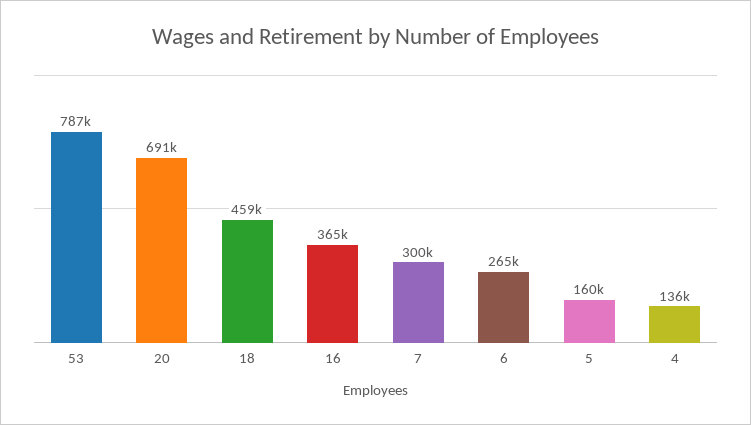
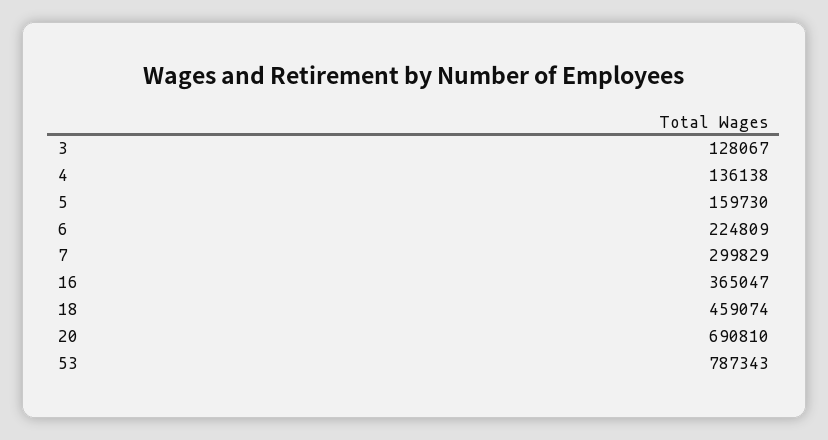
  {
    "53": 787343,
    "20": 690810,
    "18": 459074,
    "16": 365047,
    "7": 299829,
-   "6": 265000,
+   "6": 224809,
    "5": 159730,
-   "4": 136138
+   "4": 136138,
+   "3": 128067
  }

